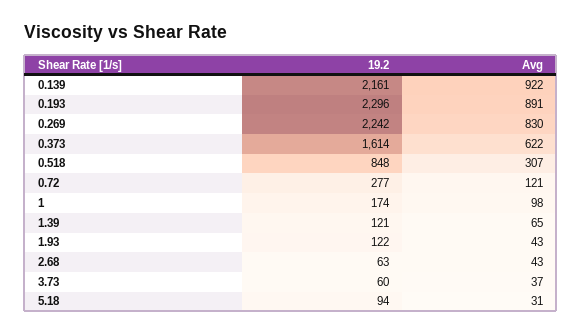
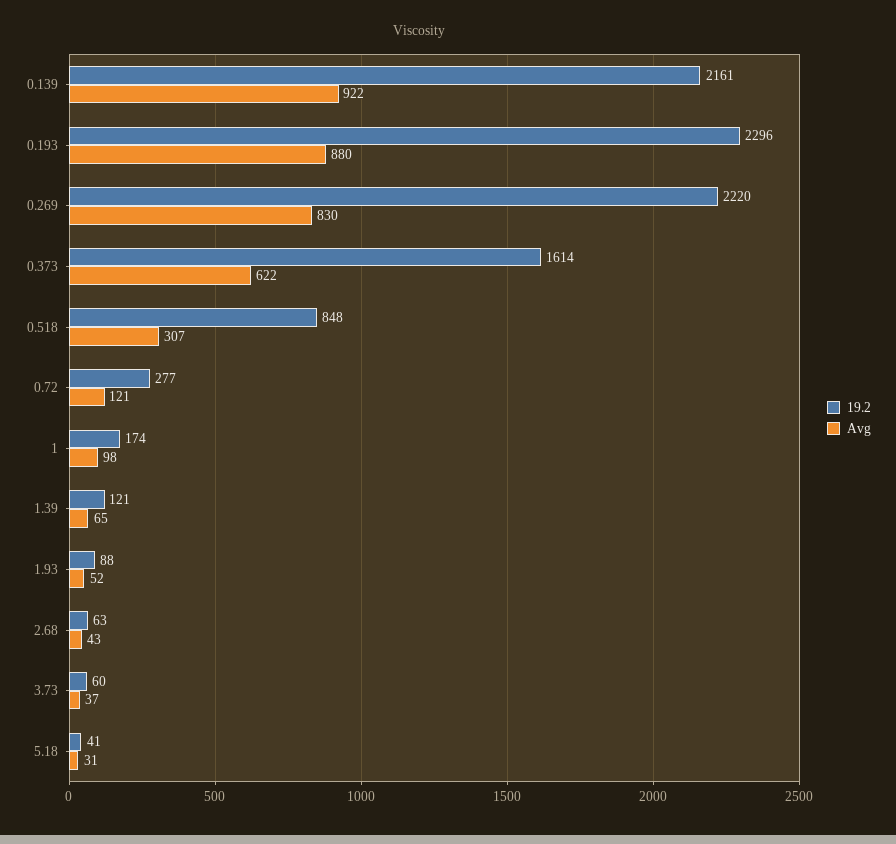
  {
    "19.2": {
      "0.139": 2161,
      "0.193": 2296,
-     "0.269": 2242,
+     "0.269": 2220,
      "0.373": 1614,
      "0.518": 848,
      "0.72": 277,
      "1": 174,
      "1.39": 121,
-     "1.93": 122,
+     "1.93": 88,
      "2.68": 63,
      "3.73": 60,
-     "5.18": 94
+     "5.18": 41
    },
    "Avg": {
      "0.139": 922,
-     "0.193": 891,
+     "0.193": 880,
      "0.269": 830,
      "0.373": 622,
      "0.518": 307,
      "0.72": 121,
      "1": 98,
      "1.39": 65,
-     "1.93": 43,
+     "1.93": 52,
      "2.68": 43,
      "3.73": 37,
      "5.18": 31
    }
  }

